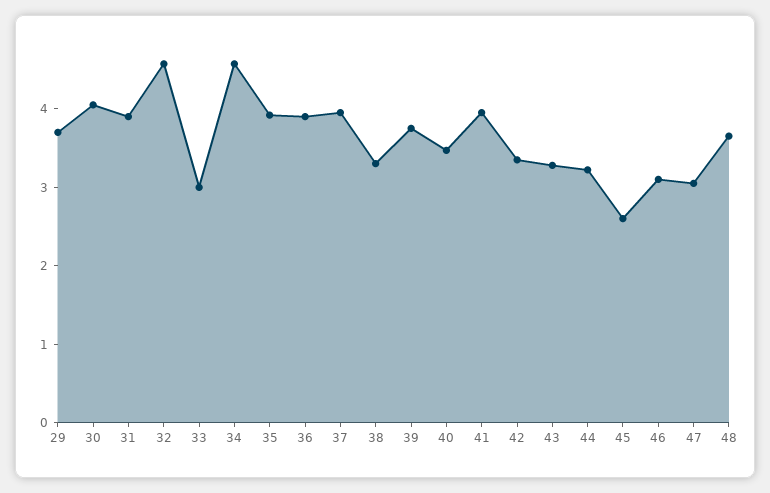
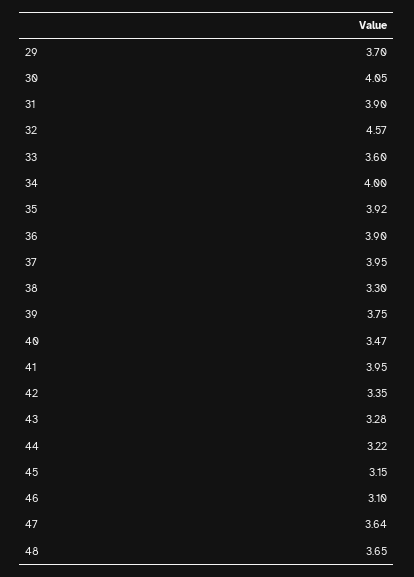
  {
    "29": 3.7,
    "30": 4.05,
    "31": 3.9,
    "32": 4.57,
-   "33": 3,
+   "33": 3.6,
-   "34": 4.6,
+   "34": 4,
    "35": 3.92,
    "36": 3.9,
    "37": 3.95,
    "38": 3.3,
    "39": 3.75,
    "40": 3.47,
    "41": 3.95,
    "42": 3.35,
    "43": 3.28,
    "44": 3.22,
-   "45": 2.6,
+   "45": 3.15,
    "46": 3.1,
-   "47": 3,
+   "47": 3.64,
    "48": 3.65
  }

